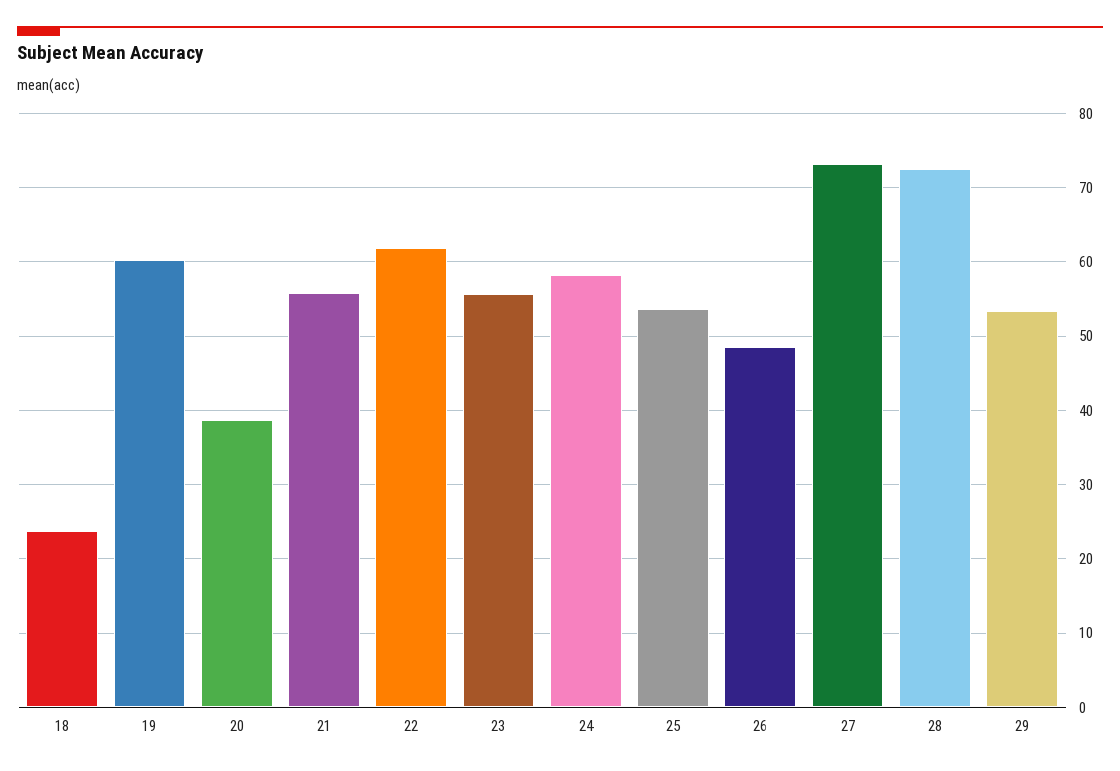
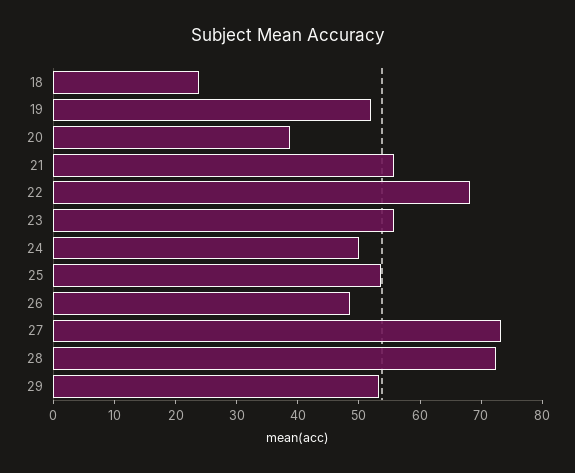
  {
    "18": 24,
-   "19": 60,
+   "19": 52,
    "20": 39,
    "21": 56,
-   "22": 62,
+   "22": 68,
    "23": 56,
-   "24": 58,
+   "24": 50,
    "25": 54,
    "26": 49,
    "27": 73,
    "28": 73,
    "29": 53
  }

